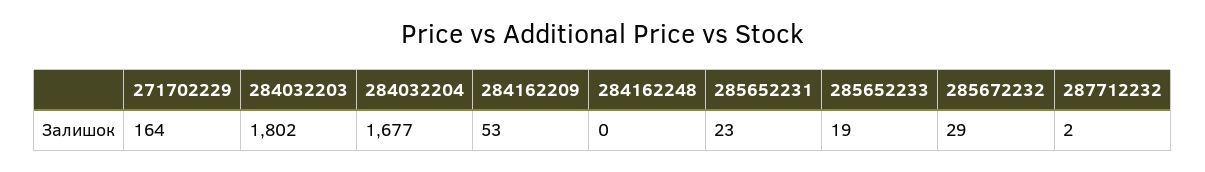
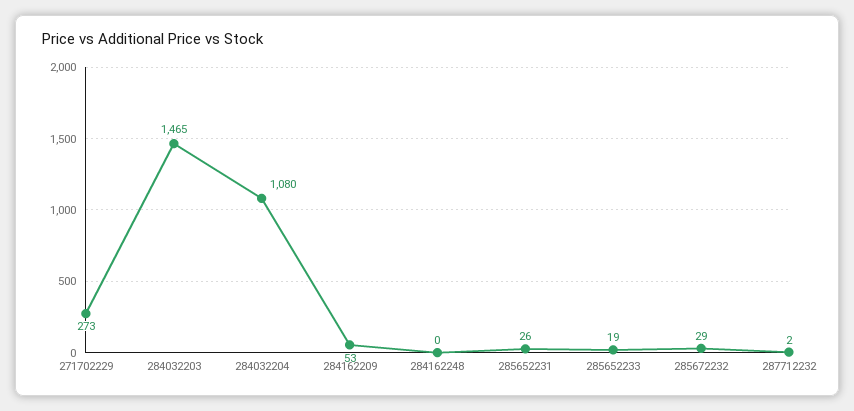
  {
-   "271702229": 164,
+   "271702229": 273,
-   "284032203": 1802,
+   "284032203": 1465,
-   "284032204": 1677,
+   "284032204": 1080,
    "284162209": 53,
    "284162248": 0,
-   "285652231": 23,
+   "285652231": 26,
    "285652233": 19,
    "285672232": 29,
    "287712232": 2
  }

